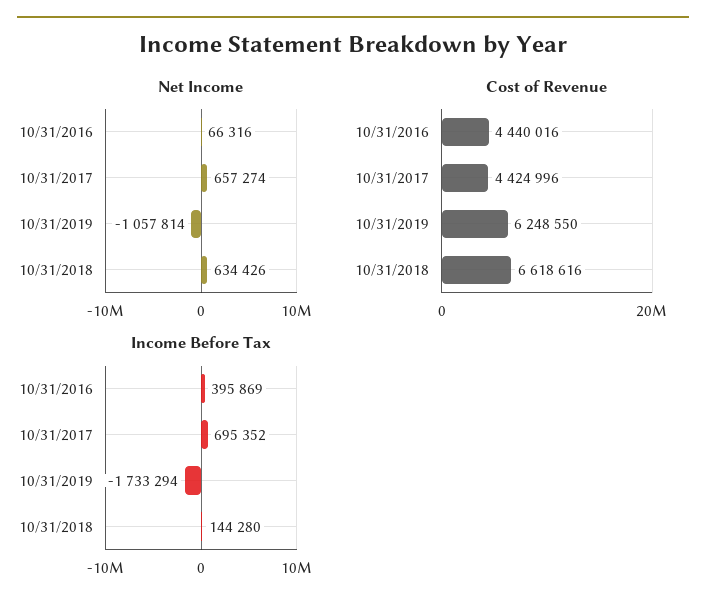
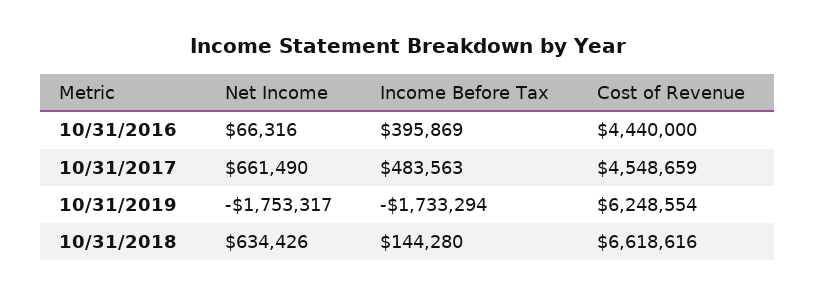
  {
    "Net Income": {
      "10/31/2016": 66316,
-     "10/31/2017": 657274,
+     "10/31/2017": 661490,
-     "10/31/2019": -1057814,
+     "10/31/2019": -1753317,
      "10/31/2018": 634426
    },
    "Cost of Revenue": {
-     "10/31/2016": 4440016,
+     "10/31/2016": 4440000,
-     "10/31/2017": 4424996,
+     "10/31/2017": 4548659,
-     "10/31/2019": 6248550,
+     "10/31/2019": 6248554,
      "10/31/2018": 6618616
    },
    "Income Before Tax": {
      "10/31/2016": 395869,
-     "10/31/2017": 695352,
+     "10/31/2017": 483563,
      "10/31/2019": -1733294,
      "10/31/2018": 144280
    }
  }

